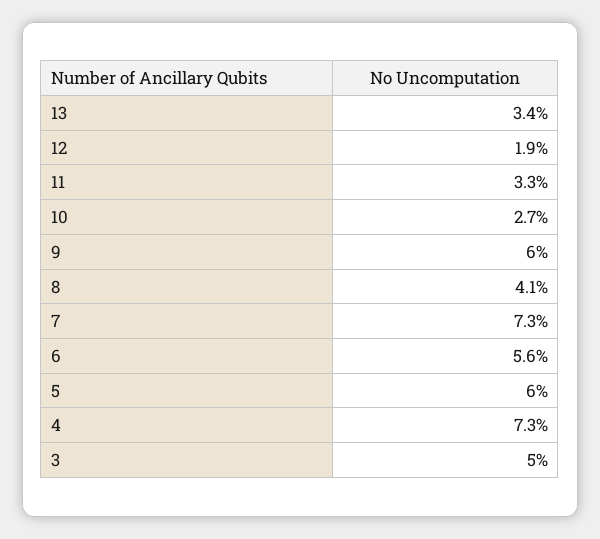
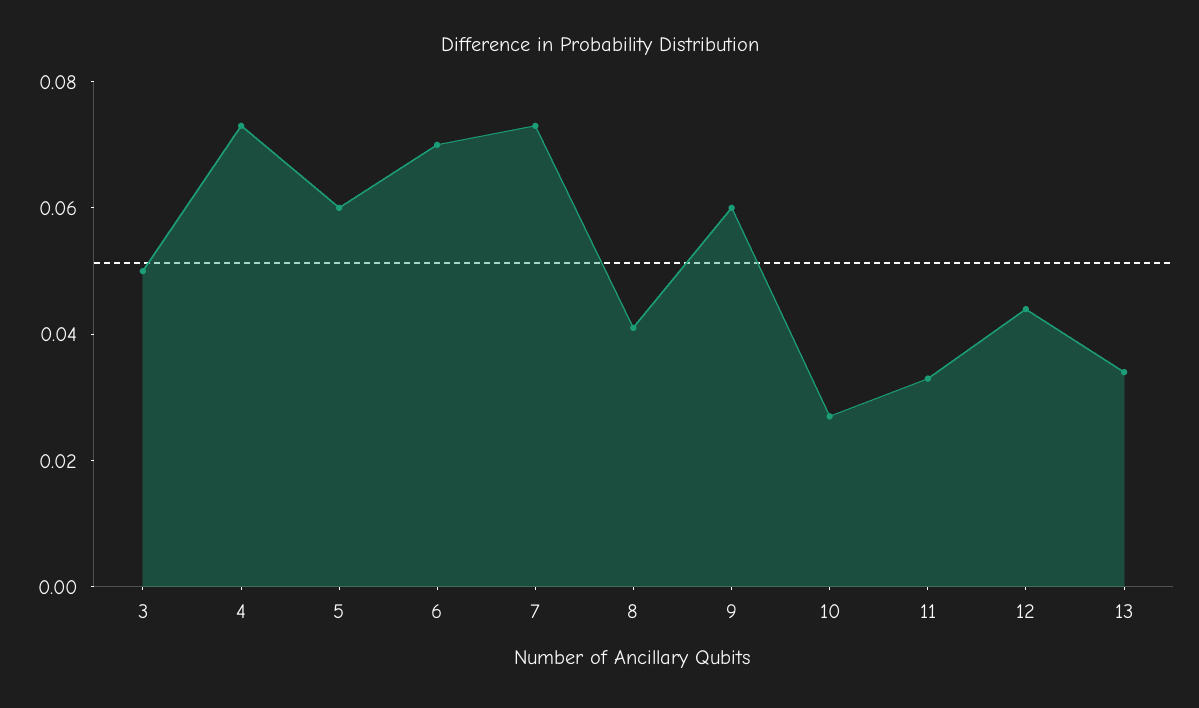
  {
    "13": 0.034,
-   "12": 0.019,
+   "12": 0.045,
    "11": 0.033,
    "10": 0.027,
    "9": 0.06,
    "8": 0.041,
    "7": 0.073,
-   "6": 0.056,
+   "6": 0.07,
    "5": 0.06,
    "4": 0.073,
    "3": 0.05
  }

